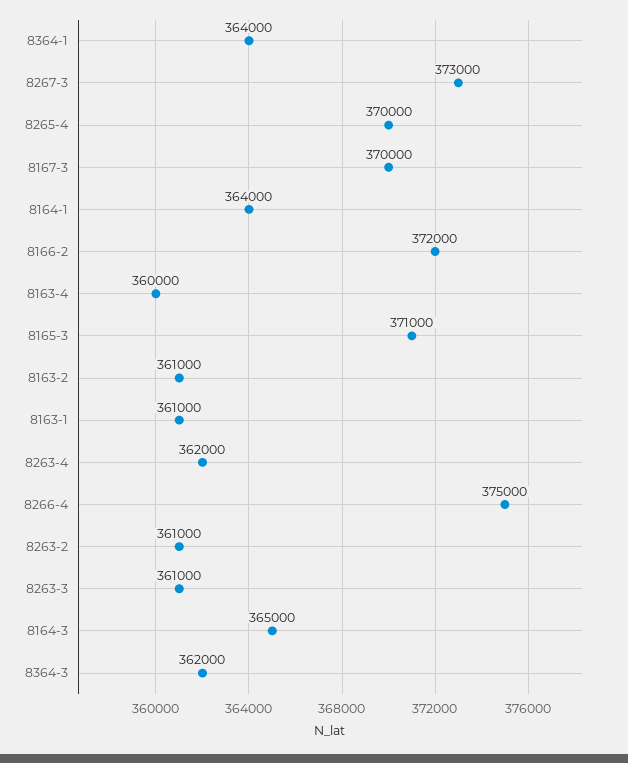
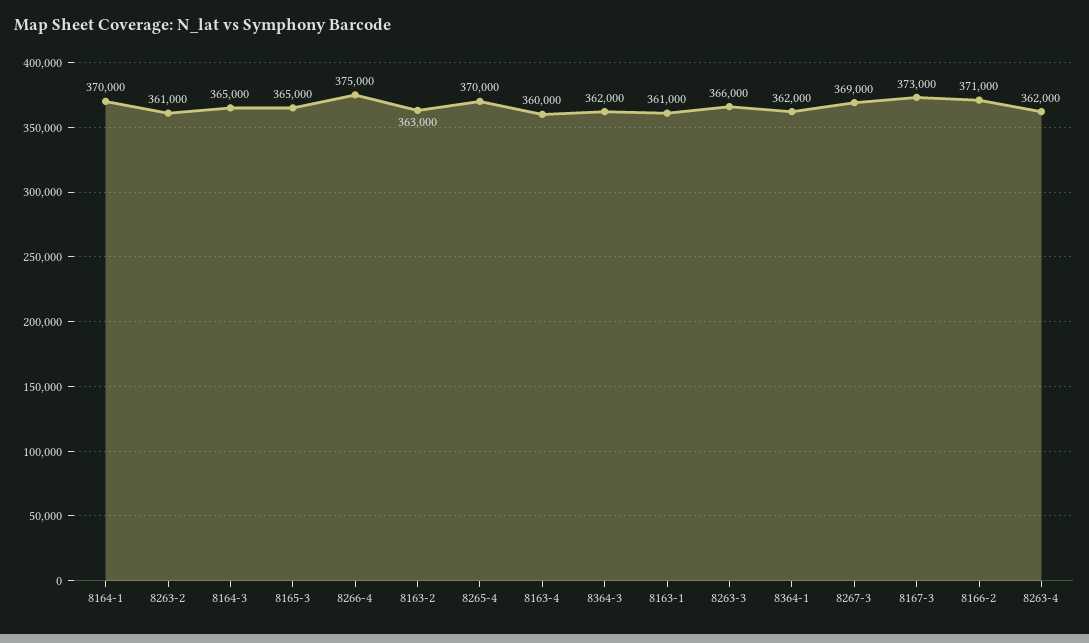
  {
-   "8364-1": 364000,
+   "8364-1": 362000,
-   "8267-3": 373000,
+   "8267-3": 369000,
    "8265-4": 370000,
-   "8167-3": 370000,
+   "8167-3": 373000,
-   "8164-1": 364000,
+   "8164-1": 370000,
-   "8166-2": 372000,
+   "8166-2": 371000,
    "8163-4": 360000,
-   "8165-3": 371000,
+   "8165-3": 365000,
-   "8163-2": 361000,
+   "8163-2": 363000,
    "8163-1": 361000,
    "8263-4": 362000,
    "8266-4": 375000,
    "8263-2": 361000,
-   "8263-3": 361000,
+   "8263-3": 366000,
    "8164-3": 365000,
    "8364-3": 362000
  }

